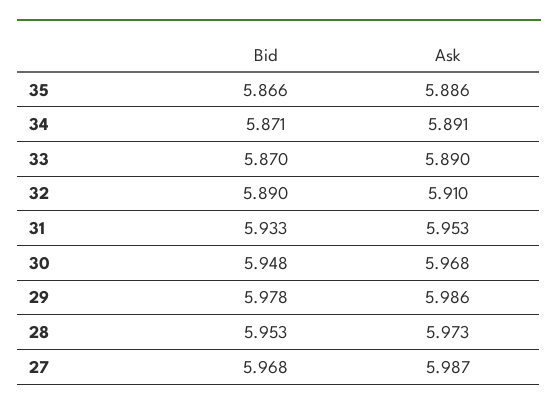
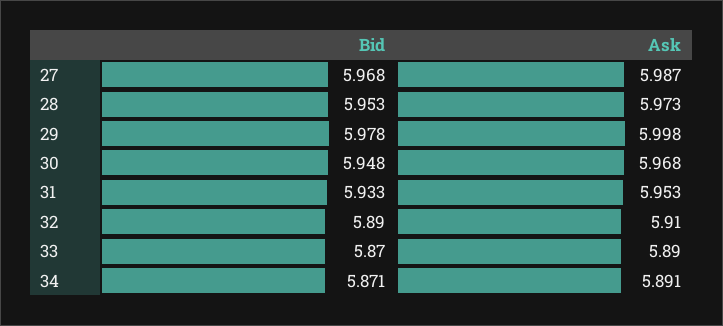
  {
    "Bid": {
-     "35": 5.866,
      "34": 5.871,
      "33": 5.87,
      "32": 5.89,
      "31": 5.933,
      "30": 5.948,
      "29": 5.978,
      "28": 5.953,
      "27": 5.968
    },
    "Ask": {
-     "35": 5.886,
      "34": 5.891,
      "33": 5.89,
      "32": 5.91,
      "31": 5.953,
      "30": 5.968,
-     "29": 5.986,
+     "29": 5.998,
      "28": 5.973,
      "27": 5.987
    }
  }

